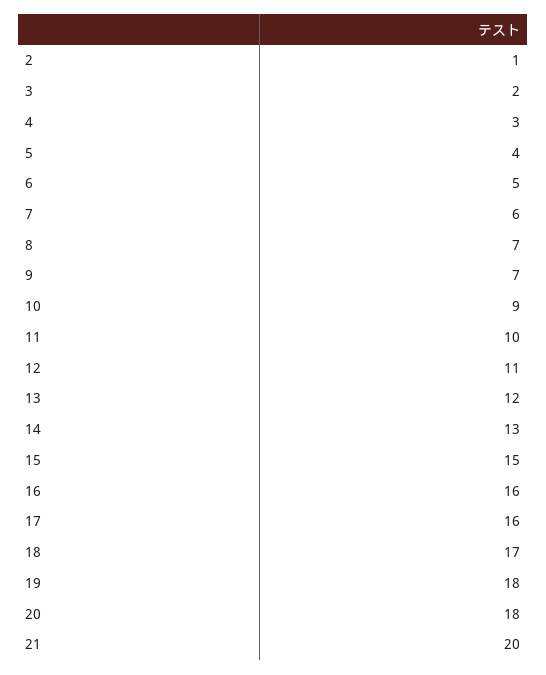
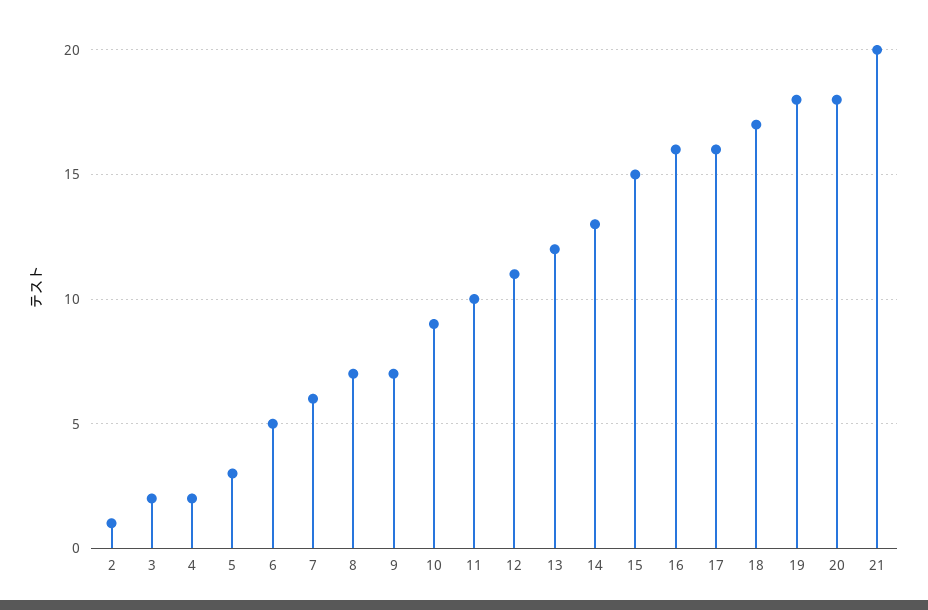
  {
    "2": 1,
    "3": 2,
-   "4": 3,
+   "4": 2,
-   "5": 4,
+   "5": 3,
    "6": 5,
    "7": 6,
    "8": 7,
    "9": 7,
    "10": 9,
    "11": 10,
    "12": 11,
    "13": 12,
    "14": 13,
    "15": 15,
    "16": 16,
    "17": 16,
    "18": 17,
    "19": 18,
    "20": 18,
    "21": 20
  }

